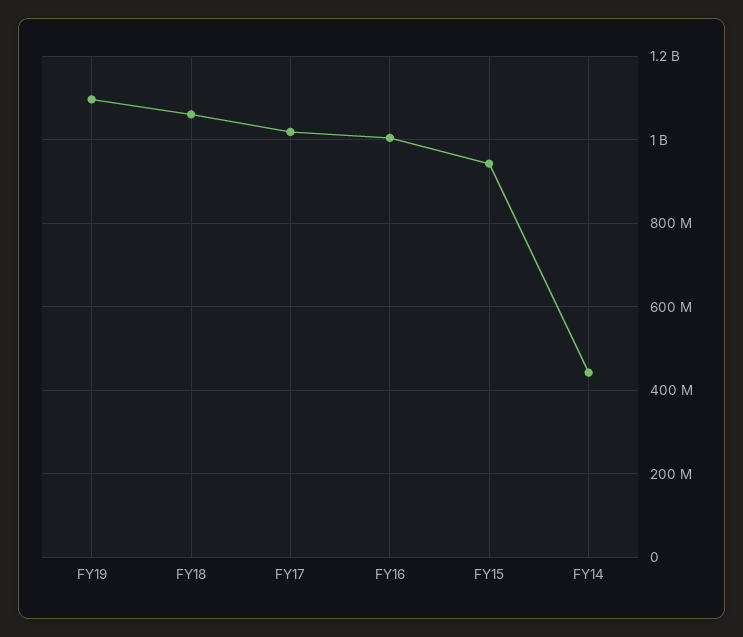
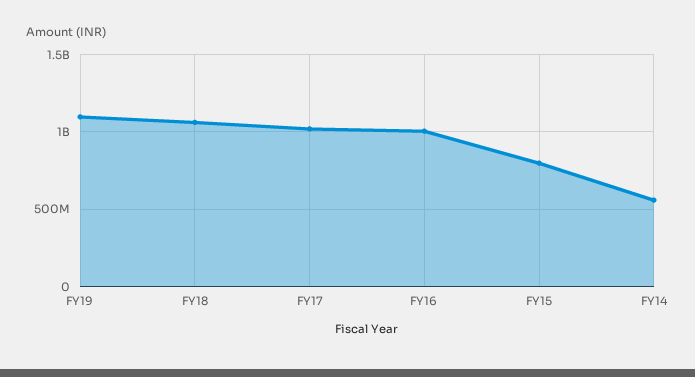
  {
    "FY19": 1100000000,
    "FY18": 1060000000,
    "FY17": 1020000000,
    "FY16": 1000000000,
-   "FY15": 940000000,
+   "FY15": 800000000,
-   "FY14": 440000000
+   "FY14": 550000000
  }

